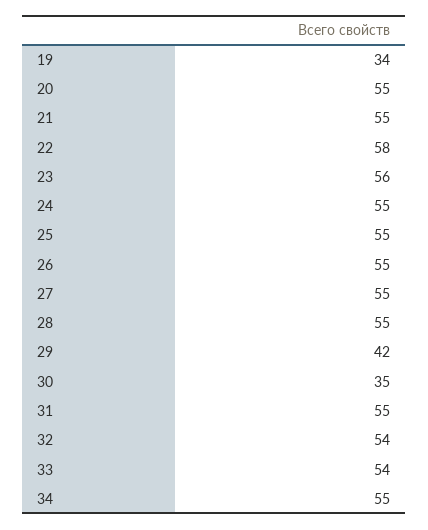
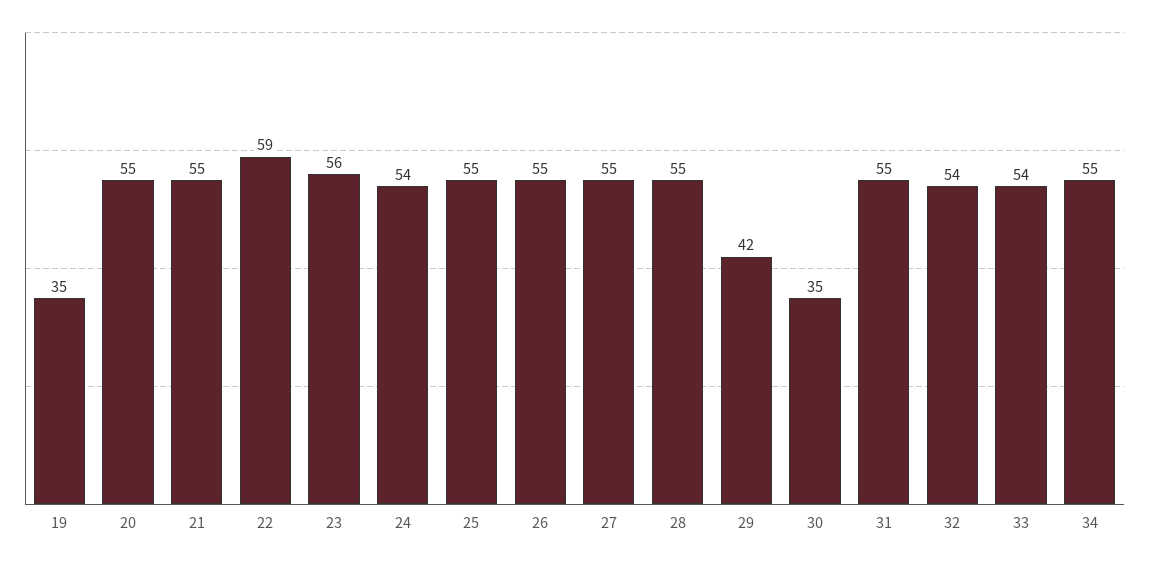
  {
-   "19": 34,
+   "19": 35,
    "20": 55,
    "21": 55,
-   "22": 58,
+   "22": 59,
    "23": 56,
-   "24": 55,
+   "24": 54,
    "25": 55,
    "26": 55,
    "27": 55,
    "28": 55,
    "29": 42,
    "30": 35,
    "31": 55,
    "32": 54,
    "33": 54,
    "34": 55
  }

